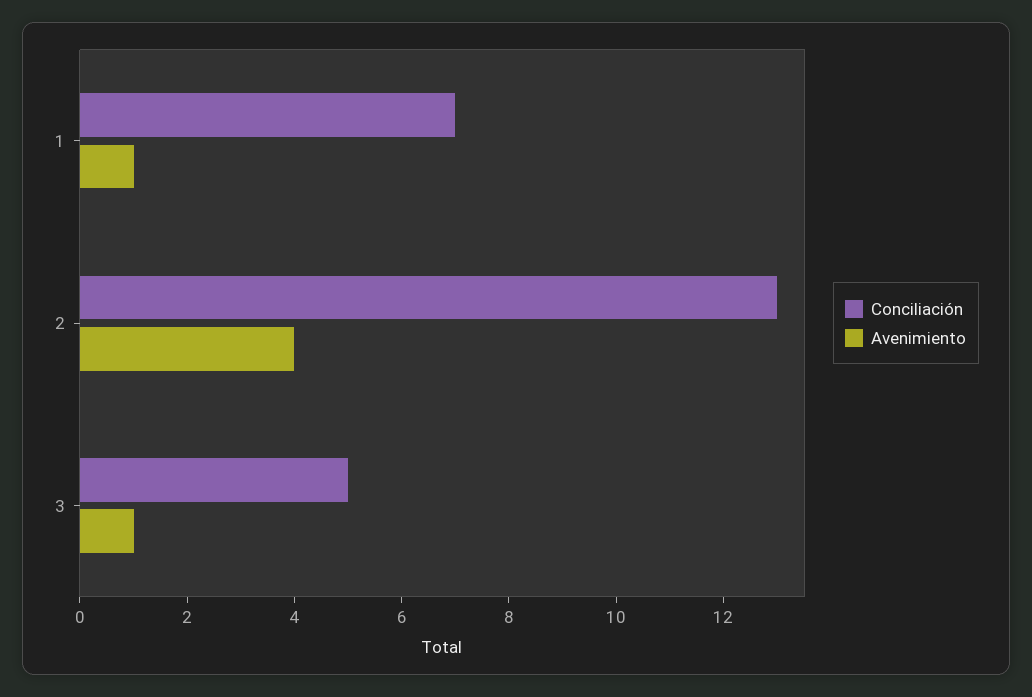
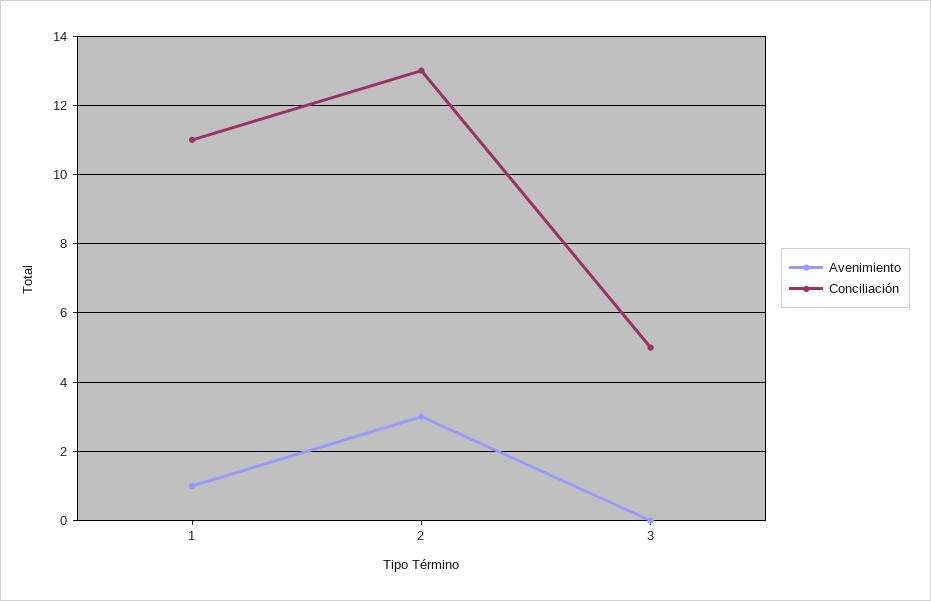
  {
    "Conciliación": {
-     "1": 7,
+     "1": 11,
      "2": 13,
      "3": 5
    },
    "Avenimiento": {
      "1": 1,
-     "2": 4,
+     "2": 3,
-     "3": 1
+     "3": 0
    }
  }

